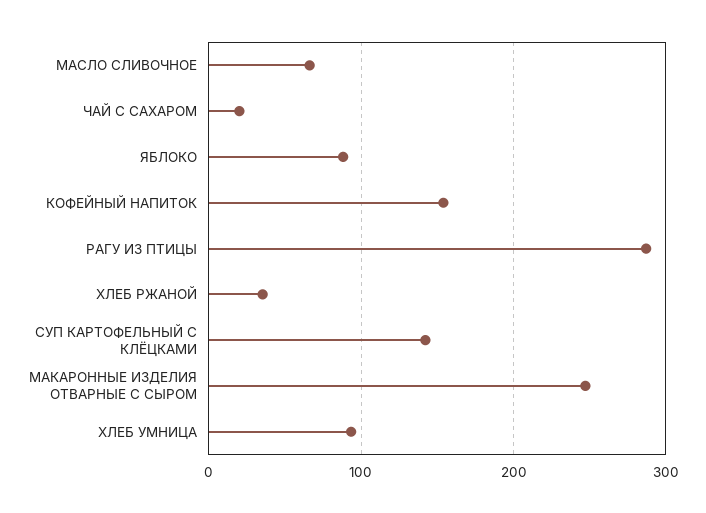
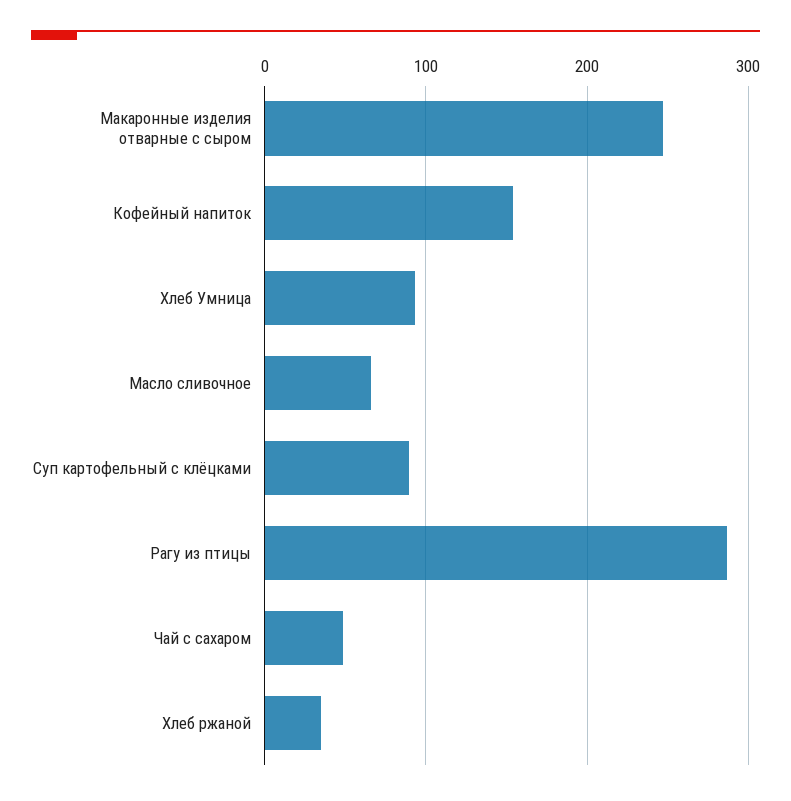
  {
    "МАСЛО СЛИВОЧНОЕ": 70,
-   "ЧАЙ С САХАРОМ": 20,
+   "ЧАЙ С САХАРОМ": 50,
-   "ЯБЛОКО": 90,
    "КОФЕЙНЫЙ НАПИТОК": 150,
    "РАГУ ИЗ ПТИЦЫ": 290,
    "ХЛЕБ РЖАНОЙ": 40,
-   "СУП КАРТОФЕЛЬНЫЙ С КЛЁЦКАМИ": 140,
+   "СУП КАРТОФЕЛЬНЫЙ С КЛЁЦКАМИ": 90,
    "МАКАРОННЫЕ ИЗДЕЛИЯ ОТВАРНЫЕ С СЫРОМ": 250,
    "ХЛЕБ УМНИЦА": 90
  }

